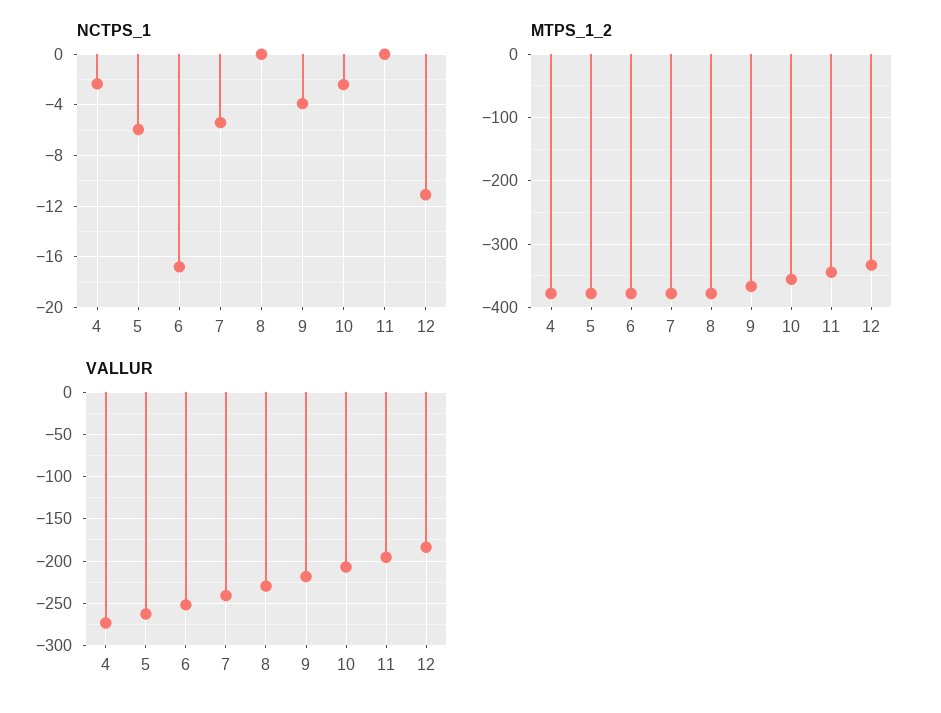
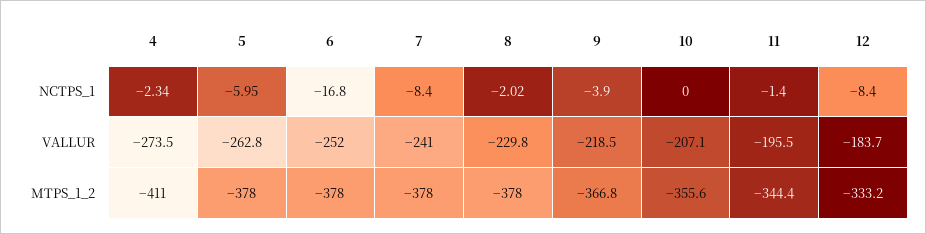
  {
    "NCTPS_1": {
      "4": -2.34,
      "5": -5.95,
      "6": -16.8,
-     "7": -5.5,
+     "7": -8.4,
-     "8": 0,
+     "8": -2.02,
      "9": -3.9,
-     "10": -2.5,
+     "10": 0,
-     "11": 0,
+     "11": -1.4,
-     "12": -11
+     "12": -8.4
    },
    "MTPS_1_2": {
-     "4": -380,
+     "4": -411,
      "5": -378,
      "6": -378,
      "7": -378,
      "8": -378,
      "9": -366.8,
      "10": -355.6,
      "11": -344.4,
      "12": -333.2
    },
    "VALLUR": {
      "4": -273.5,
      "5": -262.8,
      "6": -252,
      "7": -241,
      "8": -229.8,
      "9": -218.5,
      "10": -207.1,
      "11": -195.5,
      "12": -183.7
    }
  }

